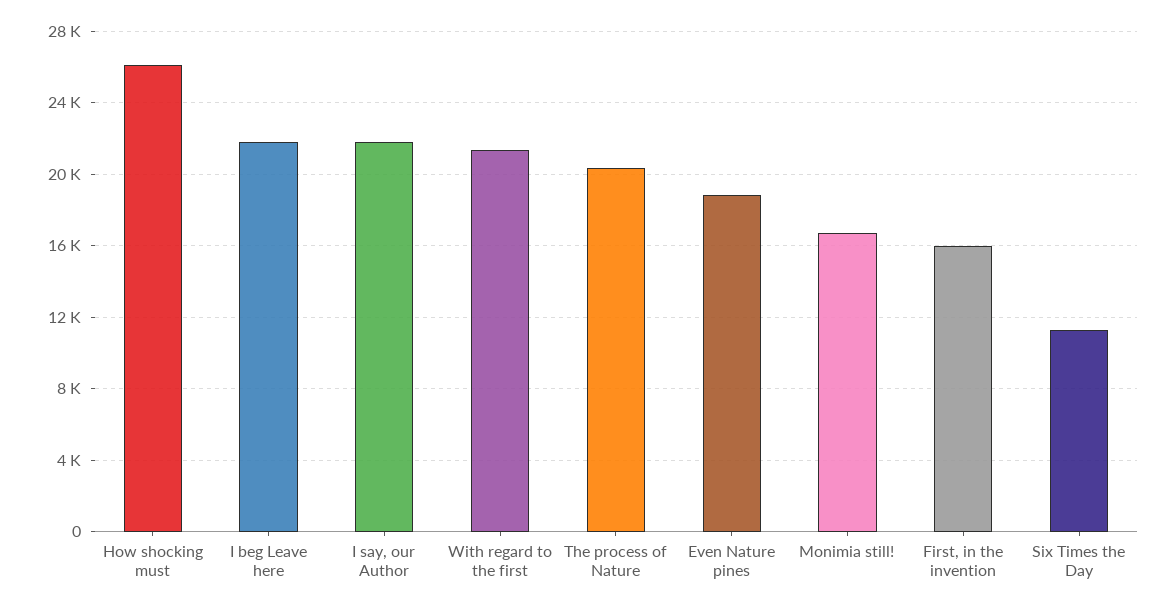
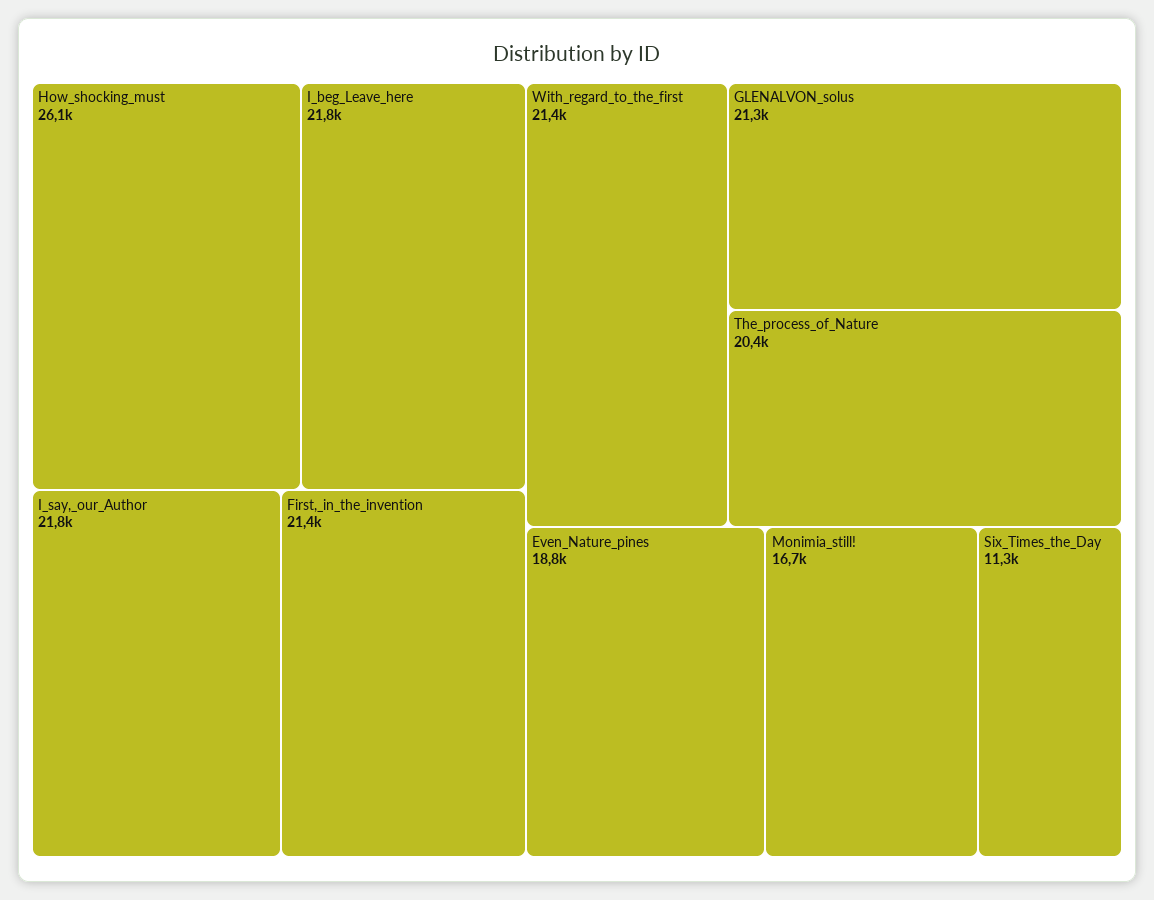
  {
    "How shocking must": 26100,
    "I beg Leave here": 21800,
    "I say, our Author": 21800,
    "With regard to the first": 21400,
    "The process of Nature": 20400,
    "Even Nature pines": 18800,
    "Monimia still!": 16700,
-   "First, in the invention": 16000,
+   "First, in the invention": 21400,
-   "Six Times the Day": 11300
+   "Six Times the Day": 11300,
+   "GLENALVON_solus": 21300
  }

